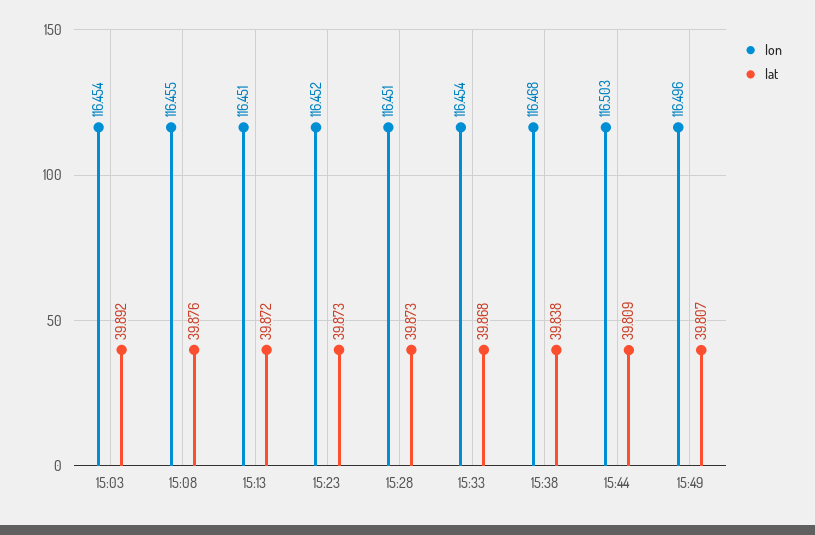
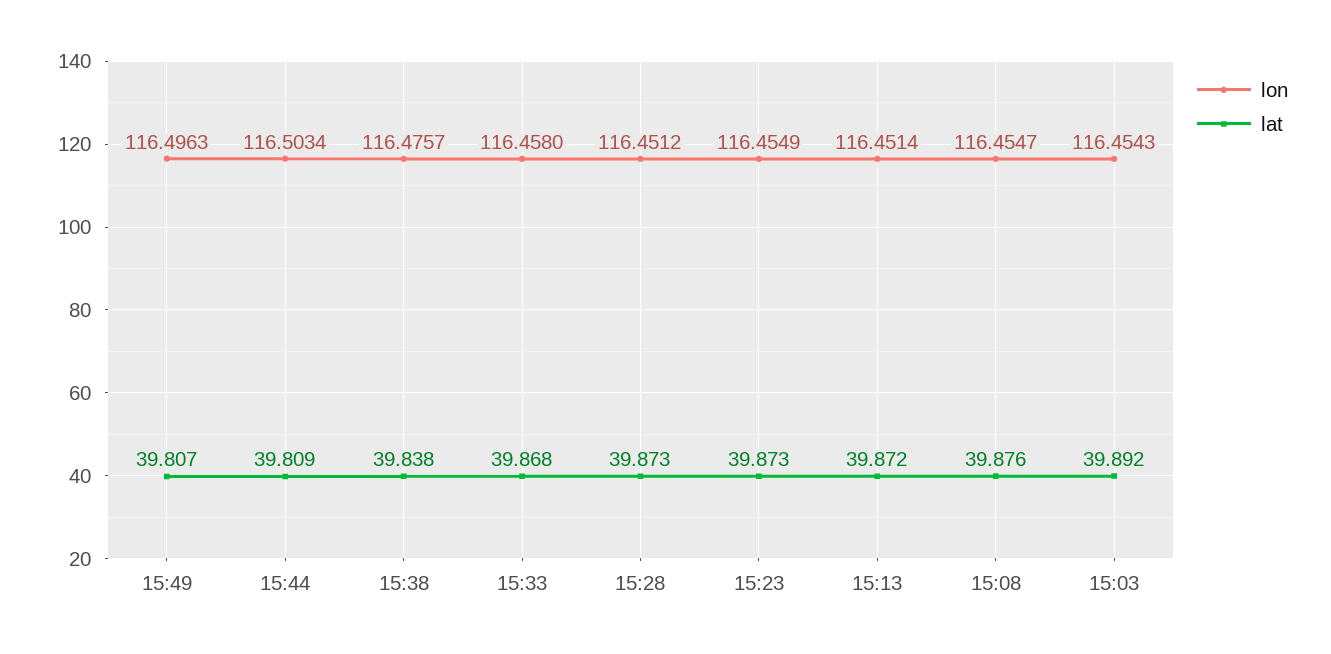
  {
    "lon": {
      "15:03": 116.4543,
      "15:08": 116.4547,
      "15:13": 116.4514,
-     "15:23": 116.452,
+     "15:23": 116.4549,
      "15:28": 116.4512,
-     "15:33": 116.454,
+     "15:33": 116.458,
-     "15:38": 116.468,
+     "15:38": 116.4757,
      "15:44": 116.5034,
      "15:49": 116.4963
    },
    "lat": {
      "15:03": 39.892,
      "15:08": 39.876,
      "15:13": 39.872,
      "15:23": 39.873,
      "15:28": 39.873,
      "15:33": 39.868,
      "15:38": 39.838,
      "15:44": 39.809,
      "15:49": 39.807
    }
  }

